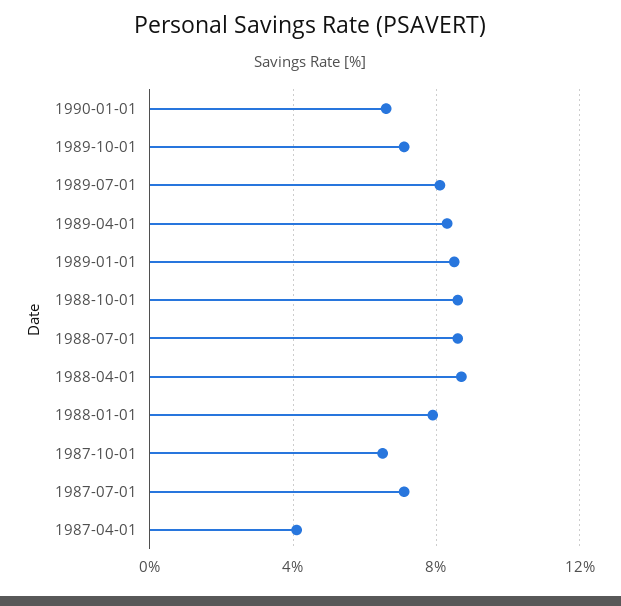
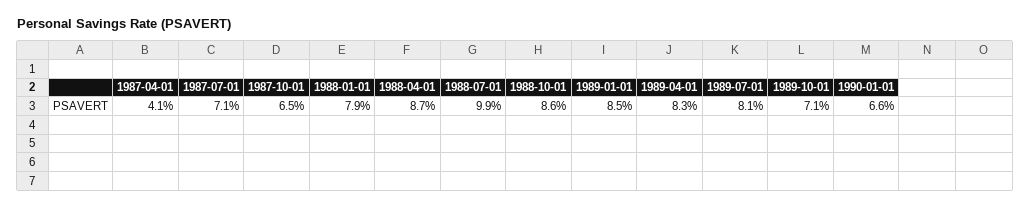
  {
    "1990-01-01": 6.6,
    "1989-10-01": 7.1,
    "1989-07-01": 8.1,
    "1989-04-01": 8.3,
    "1989-01-01": 8.5,
    "1988-10-01": 8.6,
-   "1988-07-01": 8.5,
+   "1988-07-01": 9.9,
    "1988-04-01": 8.7,
    "1988-01-01": 7.9,
    "1987-10-01": 6.5,
    "1987-07-01": 7.1,
    "1987-04-01": 4.1
  }

